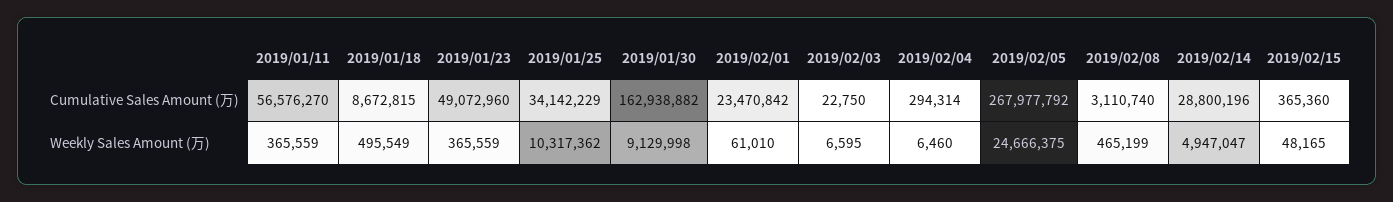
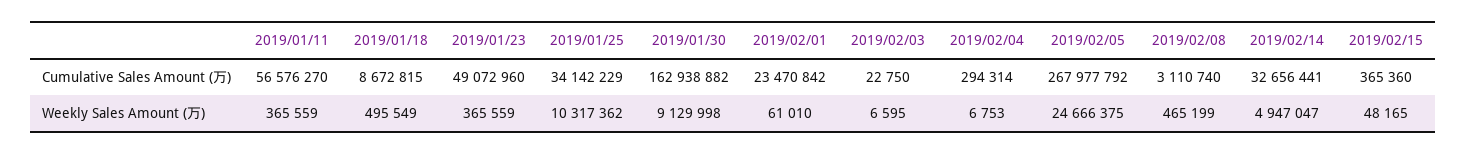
  {
    "2019/01/11": {
      "Cumulative Sales Amount (万)": 56576270,
      "Weekly Sales Amount (万)": 365559
    },
    "2019/01/18": {
      "Cumulative Sales Amount (万)": 8672815,
      "Weekly Sales Amount (万)": 495549
    },
    "2019/01/23": {
      "Cumulative Sales Amount (万)": 49072960,
      "Weekly Sales Amount (万)": 365559
    },
    "2019/01/25": {
      "Cumulative Sales Amount (万)": 34142229,
      "Weekly Sales Amount (万)": 10317362
    },
    "2019/01/30": {
      "Cumulative Sales Amount (万)": 162938882,
      "Weekly Sales Amount (万)": 9129998
    },
    "2019/02/01": {
      "Cumulative Sales Amount (万)": 23470842,
      "Weekly Sales Amount (万)": 61010
    },
    "2019/02/03": {
      "Cumulative Sales Amount (万)": 22750,
      "Weekly Sales Amount (万)": 6595
    },
    "2019/02/04": {
      "Cumulative Sales Amount (万)": 294314,
-     "Weekly Sales Amount (万)": 6460
+     "Weekly Sales Amount (万)": 6753
    },
    "2019/02/05": {
      "Cumulative Sales Amount (万)": 267977792,
      "Weekly Sales Amount (万)": 24666375
    },
    "2019/02/08": {
      "Cumulative Sales Amount (万)": 3110740,
      "Weekly Sales Amount (万)": 465199
    },
    "2019/02/14": {
-     "Cumulative Sales Amount (万)": 28800196,
+     "Cumulative Sales Amount (万)": 32656441,
      "Weekly Sales Amount (万)": 4947047
    },
    "2019/02/15": {
      "Cumulative Sales Amount (万)": 365360,
      "Weekly Sales Amount (万)": 48165
    }
  }

